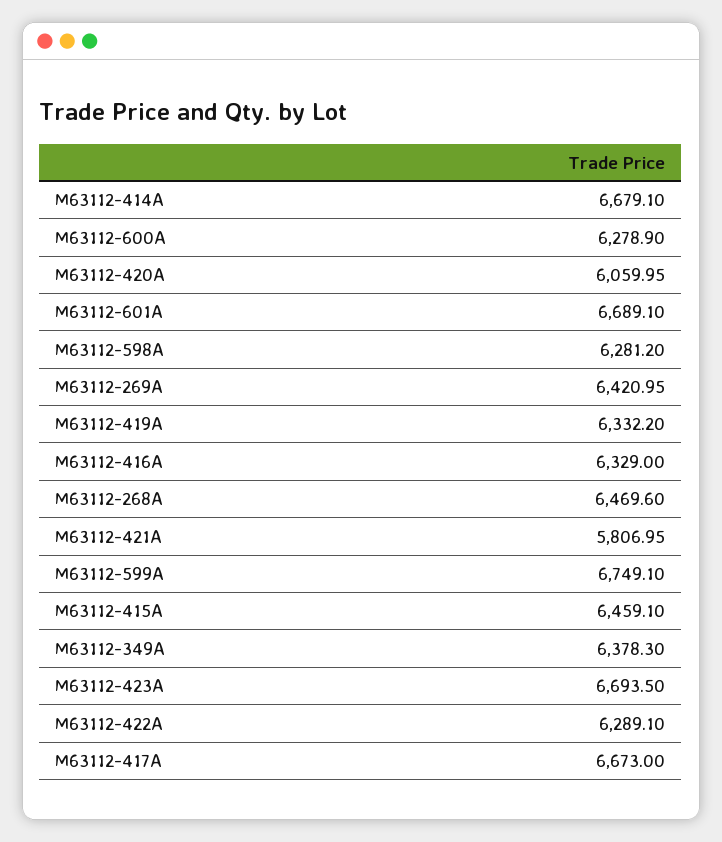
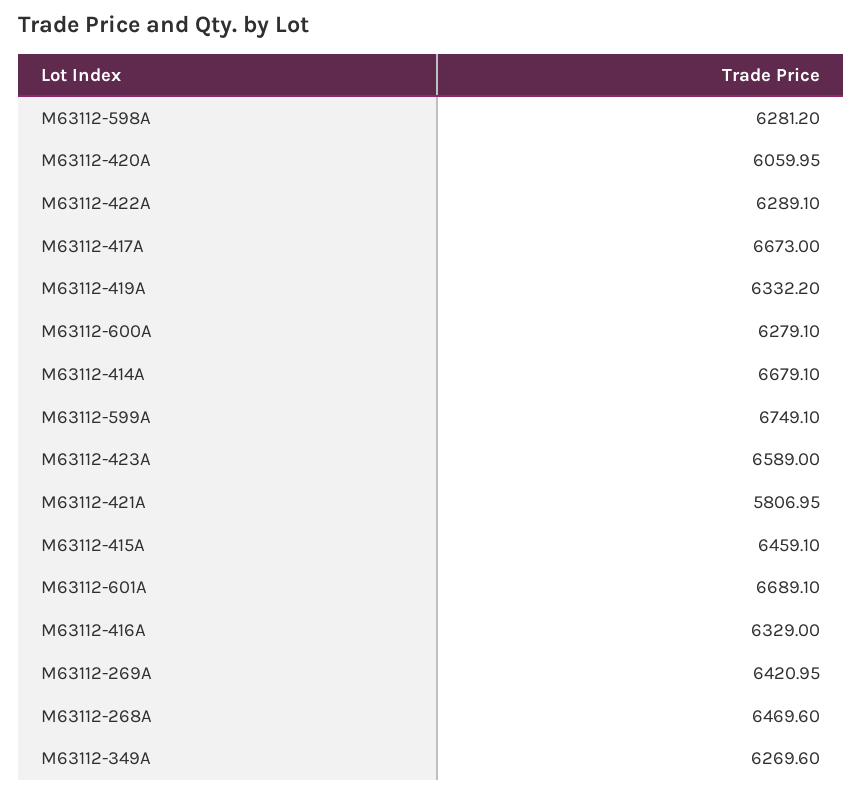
  {
    "M63112-414A": 6679.1,
-   "M63112-600A": 6278.9,
+   "M63112-600A": 6279.1,
    "M63112-420A": 6059.95,
    "M63112-601A": 6689.1,
    "M63112-598A": 6281.2,
    "M63112-269A": 6420.95,
    "M63112-419A": 6332.2,
    "M63112-416A": 6329,
    "M63112-268A": 6469.6,
    "M63112-421A": 5806.95,
    "M63112-599A": 6749.1,
    "M63112-415A": 6459.1,
-   "M63112-349A": 6378.3,
+   "M63112-349A": 6269.6,
-   "M63112-423A": 6693.5,
+   "M63112-423A": 6589,
    "M63112-422A": 6289.1,
    "M63112-417A": 6673
  }

